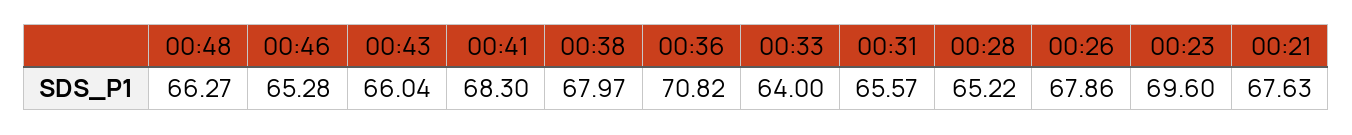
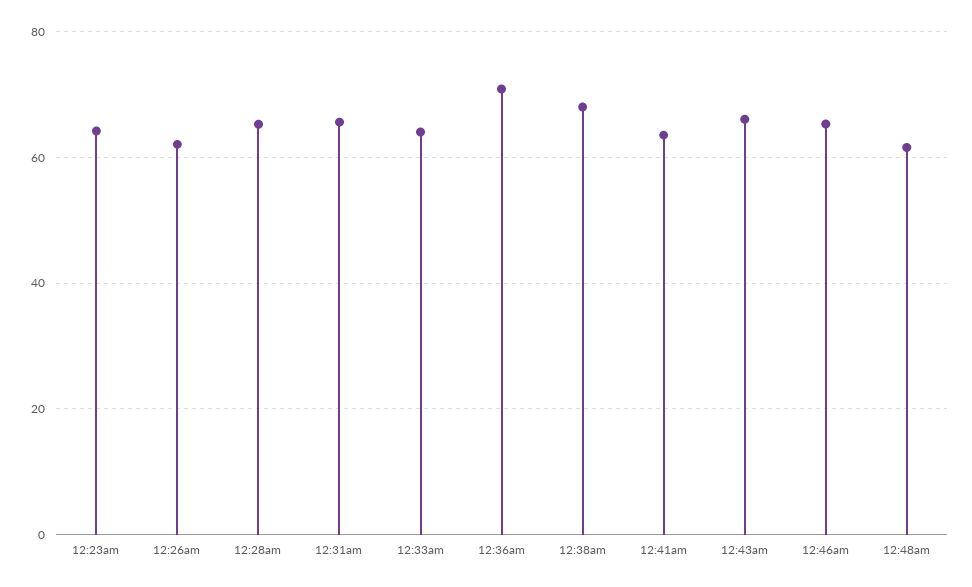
  {
-   "00:48": 66.27,
+   "00:48": 62,
    "00:46": 65.28,
    "00:43": 66.04,
-   "00:41": 68.3,
+   "00:41": 64,
    "00:38": 67.97,
    "00:36": 70.82,
    "00:33": 64,
    "00:31": 65.57,
    "00:28": 65.22,
-   "00:26": 67.86,
+   "00:26": 62,
-   "00:23": 69.6,
+   "00:23": 64
-   "00:21": 67.63
  }

